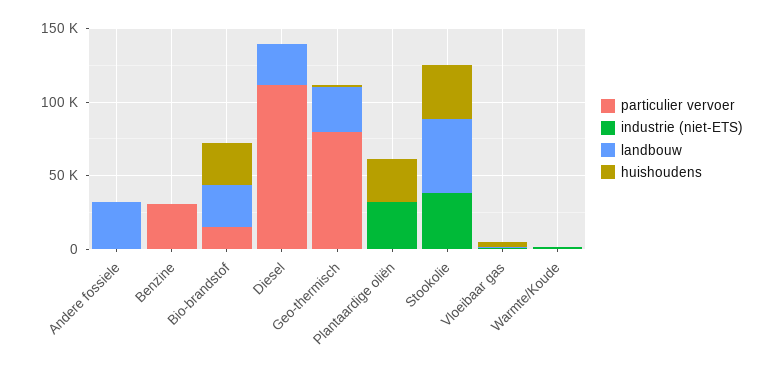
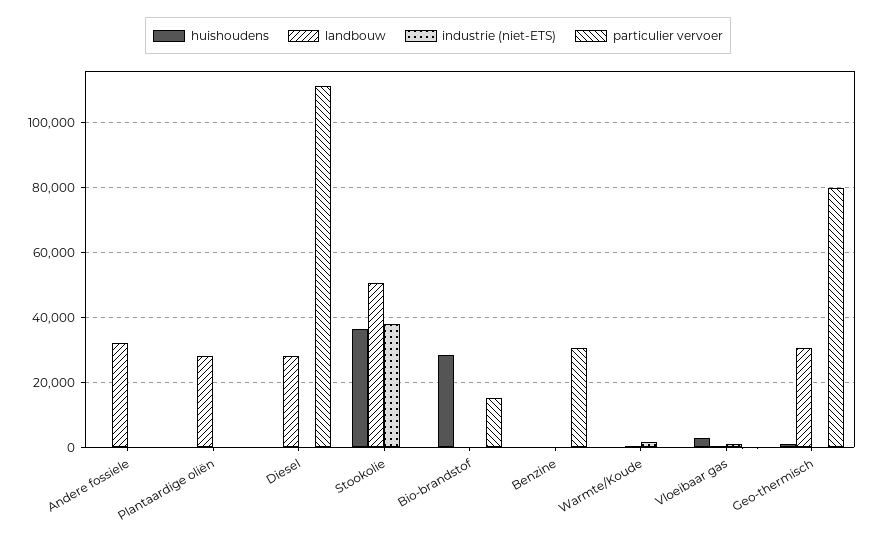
  {
    "particulier vervoer": {
      "Andere fossiele": 0,
      "Benzine": 30000,
      "Bio-brandstof": 16000,
      "Diesel": 112000,
      "Geo-thermisch": 80000,
      "Plantaardige oliën": 0,
      "Stookolie": 0,
      "Vloeibaar gas": 0,
      "Warmte/Koude": 0
    },
    "industrie (niet-ETS)": {
      "Andere fossiele": 0,
      "Benzine": 0,
      "Bio-brandstof": 0,
      "Diesel": 0,
      "Geo-thermisch": 0,
-     "Plantaardige oliën": 30000,
+     "Plantaardige oliën": 0,
      "Stookolie": 38000,
      "Vloeibaar gas": 2000,
      "Warmte/Koude": 2000
    },
    "landbouw": {
      "Andere fossiele": 32000,
      "Benzine": 0,
-     "Bio-brandstof": 30000,
+     "Bio-brandstof": 0,
      "Diesel": 28000,
      "Geo-thermisch": 30000,
-     "Plantaardige oliën": 0,
+     "Plantaardige oliën": 28000,
      "Stookolie": 50000,
      "Vloeibaar gas": 0,
      "Warmte/Koude": 0
    },
    "huishoudens": {
      "Andere fossiele": 0,
      "Benzine": 0,
      "Bio-brandstof": 28000,
      "Diesel": 0,
      "Geo-thermisch": 2000,
-     "Plantaardige oliën": 30000,
+     "Plantaardige oliën": 0,
      "Stookolie": 36000,
      "Vloeibaar gas": 2000,
      "Warmte/Koude": 0
    }
  }

